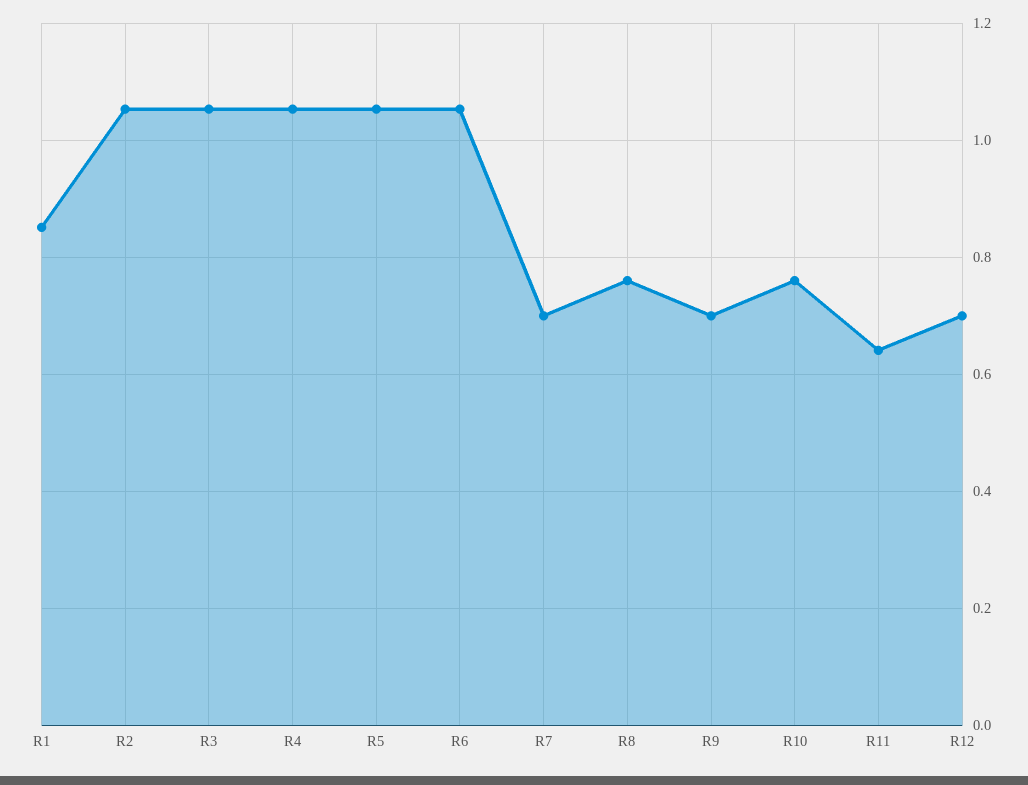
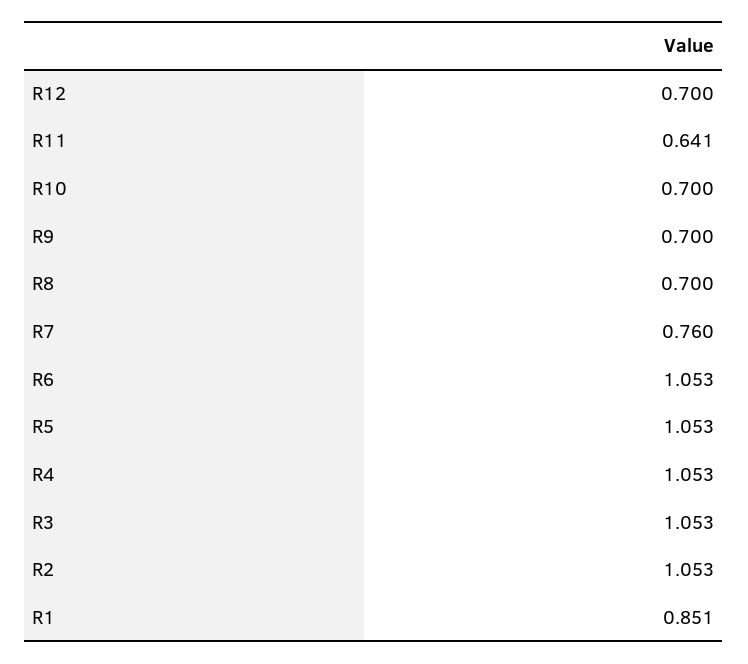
  {
    "R1": 0.851,
    "R2": 1.053,
    "R3": 1.053,
    "R4": 1.053,
    "R5": 1.053,
    "R6": 1.053,
-   "R7": 0.7,
+   "R7": 0.76,
-   "R8": 0.76,
+   "R8": 0.7,
    "R9": 0.7,
-   "R10": 0.76,
+   "R10": 0.7,
    "R11": 0.641,
    "R12": 0.7
  }

